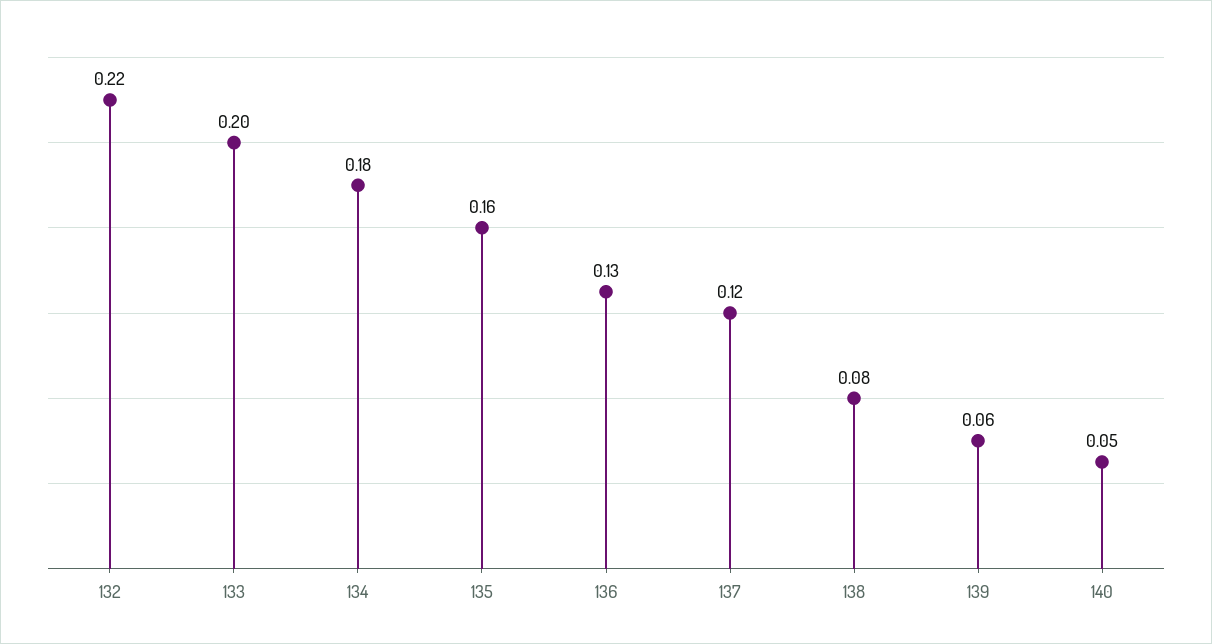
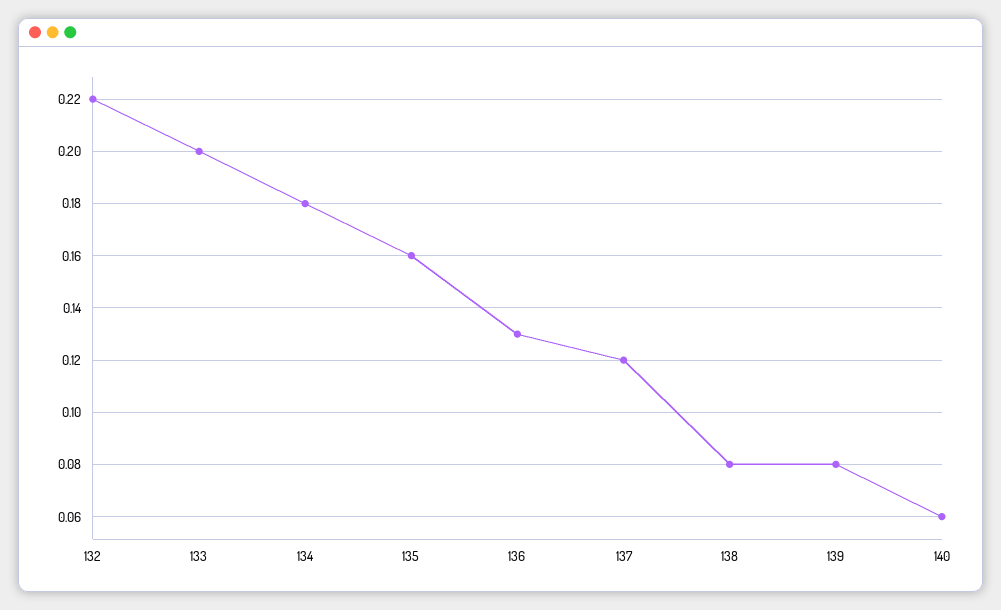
  {
    "132": 0.22,
    "133": 0.2,
    "134": 0.18,
    "135": 0.16,
    "136": 0.13,
    "137": 0.12,
    "138": 0.08,
-   "139": 0.06,
+   "139": 0.08,
-   "140": 0.05
+   "140": 0.06
  }

